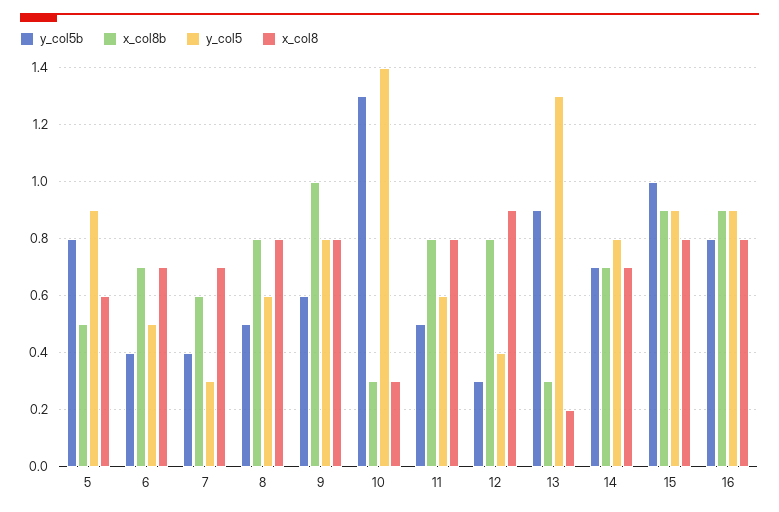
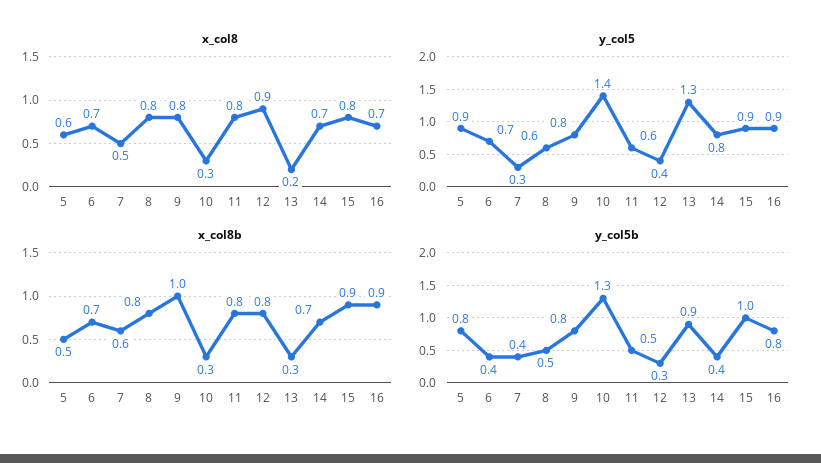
  {
    "y_col5b": {
      "5": 0.8,
      "6": 0.4,
      "7": 0.4,
      "8": 0.5,
-     "9": 0.6,
+     "9": 0.8,
      "10": 1.3,
      "11": 0.5,
      "12": 0.3,
      "13": 0.9,
-     "14": 0.7,
+     "14": 0.4,
      "15": 1,
      "16": 0.8
    },
    "x_col8b": {
      "5": 0.5,
      "6": 0.7,
      "7": 0.6,
      "8": 0.8,
      "9": 1,
      "10": 0.3,
      "11": 0.8,
      "12": 0.8,
      "13": 0.3,
      "14": 0.7,
      "15": 0.9,
      "16": 0.9
    },
    "y_col5": {
      "5": 0.9,
-     "6": 0.5,
+     "6": 0.7,
      "7": 0.3,
      "8": 0.6,
      "9": 0.8,
      "10": 1.4,
      "11": 0.6,
      "12": 0.4,
      "13": 1.3,
      "14": 0.8,
      "15": 0.9,
      "16": 0.9
    },
    "x_col8": {
      "5": 0.6,
      "6": 0.7,
-     "7": 0.7,
+     "7": 0.5,
      "8": 0.8,
      "9": 0.8,
      "10": 0.3,
      "11": 0.8,
      "12": 0.9,
      "13": 0.2,
      "14": 0.7,
      "15": 0.8,
-     "16": 0.8
+     "16": 0.7
    }
  }

